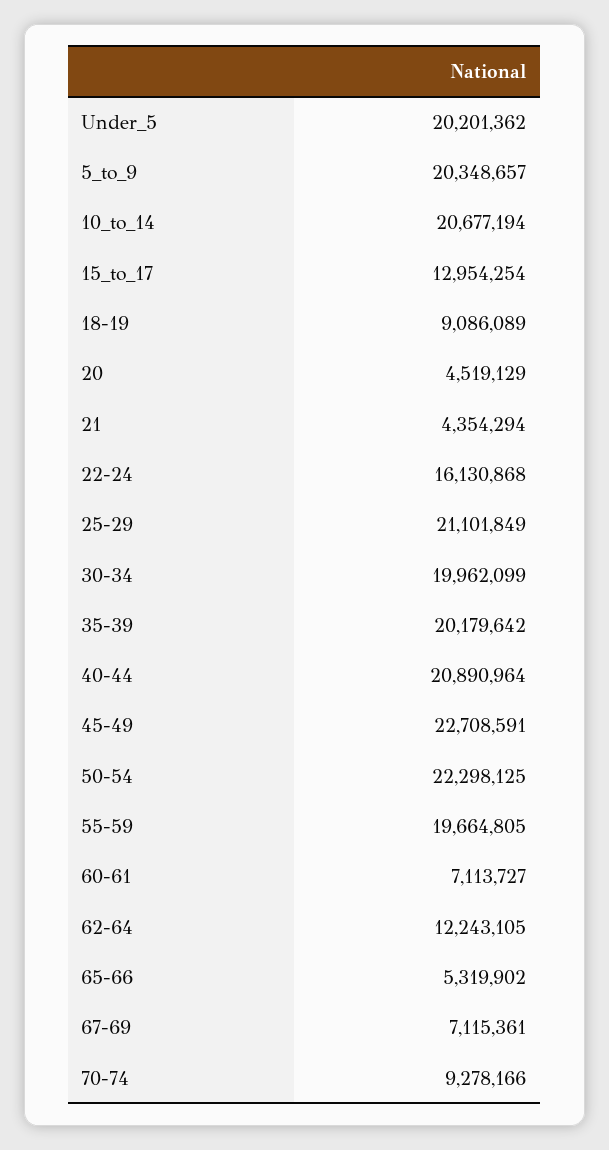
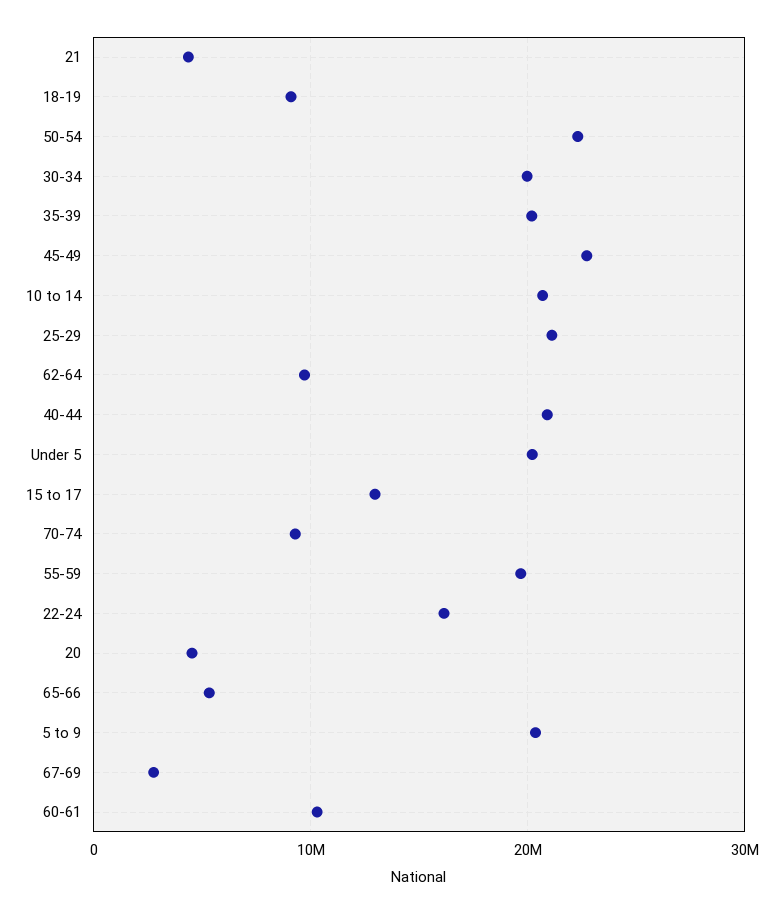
  {
    "Under_5": 20201362,
    "5_to_9": 20348657,
    "10_to_14": 20677194,
    "15_to_17": 12954254,
    "18-19": 9086089,
    "20": 4519129,
    "21": 4354294,
    "22-24": 16130868,
    "25-29": 21101849,
    "30-34": 19962099,
    "35-39": 20179642,
    "40-44": 20890964,
    "45-49": 22708591,
    "50-54": 22298125,
    "55-59": 19664805,
-   "60-61": 7113727,
+   "60-61": 10000000,
-   "62-64": 12243105,
+   "62-64": 10000000,
    "65-66": 5319902,
-   "67-69": 7115361,
+   "67-69": 3000000,
    "70-74": 9278166
  }

